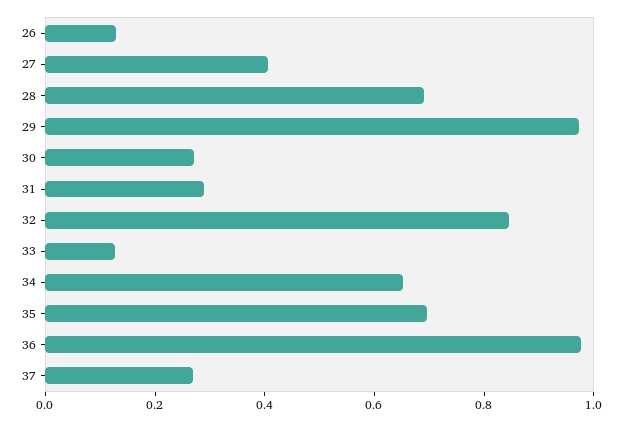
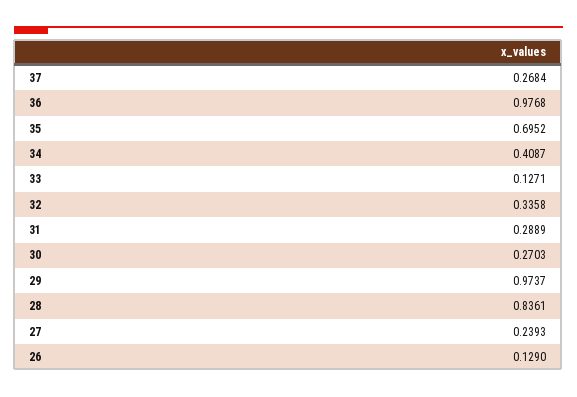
  {
    "26": 0.129,
-   "27": 0.4,
+   "27": 0.2393,
-   "28": 0.7,
+   "28": 0.8361,
    "29": 0.9737,
    "30": 0.2703,
    "31": 0.2889,
-   "32": 0.85,
+   "32": 0.3358,
    "33": 0.1271,
-   "34": 0.65,
+   "34": 0.4087,
    "35": 0.6952,
    "36": 0.9768,
    "37": 0.2684
  }

